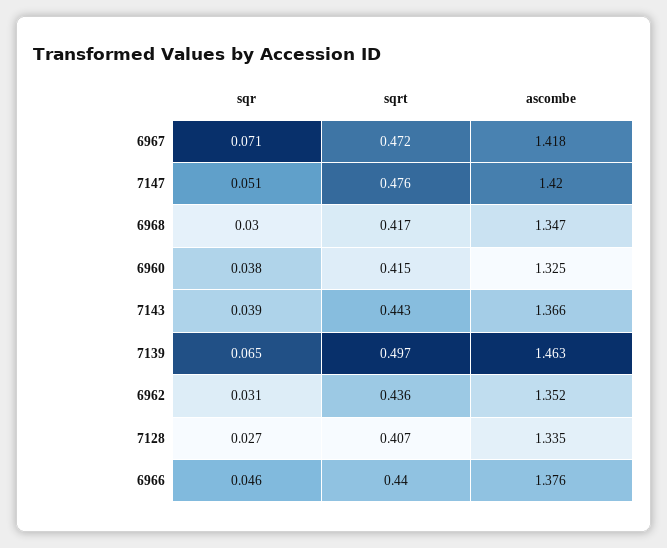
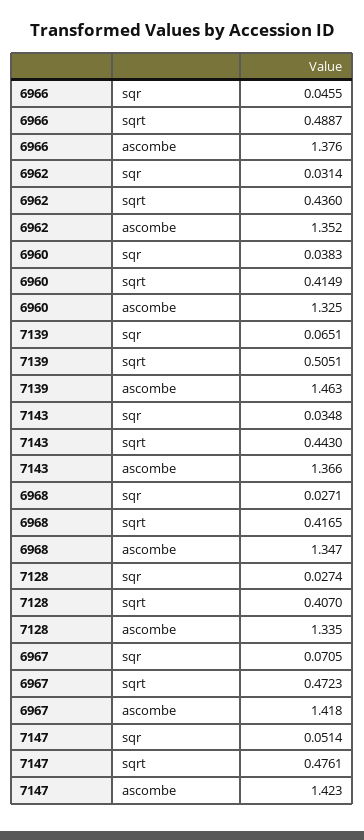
  {
    "sqr": {
      "6967": 0.0705,
      "7147": 0.0514,
-     "6968": 0.03,
+     "6968": 0.0271,
      "6960": 0.0383,
-     "7143": 0.039,
+     "7143": 0.0348,
      "7139": 0.0651,
      "6962": 0.0314,
      "7128": 0.0274,
      "6966": 0.0455
    },
    "sqrt": {
      "6967": 0.4723,
      "7147": 0.4761,
      "6968": 0.4165,
      "6960": 0.4149,
      "7143": 0.443,
-     "7139": 0.497,
+     "7139": 0.5051,
      "6962": 0.436,
      "7128": 0.407,
-     "6966": 0.44
+     "6966": 0.4887
    },
    "ascombe": {
      "6967": 1.418,
-     "7147": 1.42,
+     "7147": 1.423,
      "6968": 1.347,
      "6960": 1.325,
      "7143": 1.366,
      "7139": 1.463,
      "6962": 1.352,
      "7128": 1.335,
      "6966": 1.376
    }
  }

